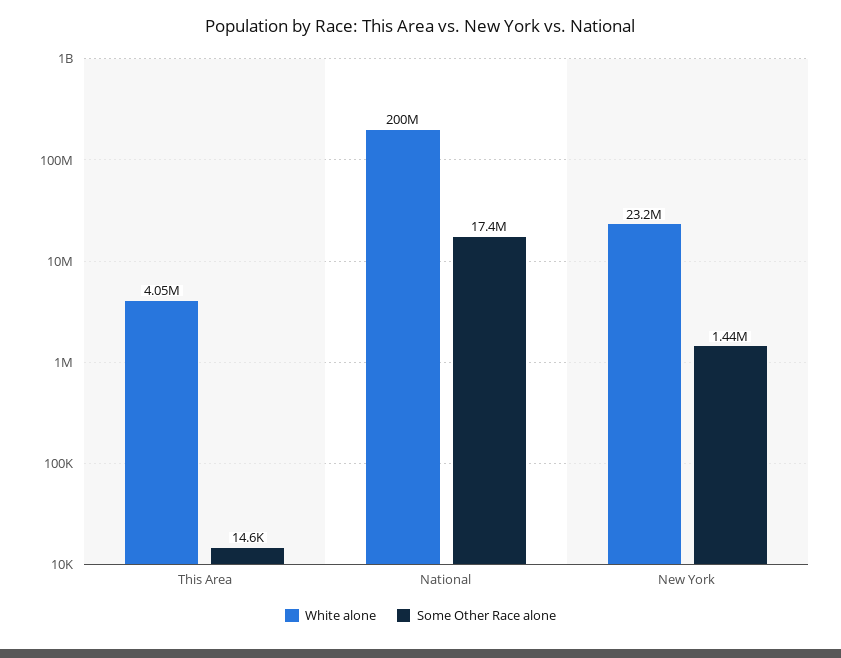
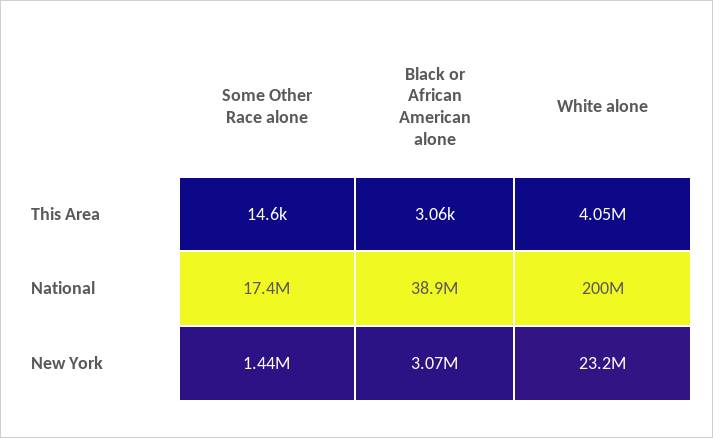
  {
    "White alone": {
      "This Area": 4050000,
      "National": 200000000,
      "New York": 23200000
    },
    "Some Other Race alone": {
      "This Area": 14600,
      "National": 17400000,
      "New York": 1440000
-   }
+   },
+   "Black or African American alone": {
+     "This Area": 3060,
+     "National": 38900000,
+     "New York": 3070000
+   }
  }

